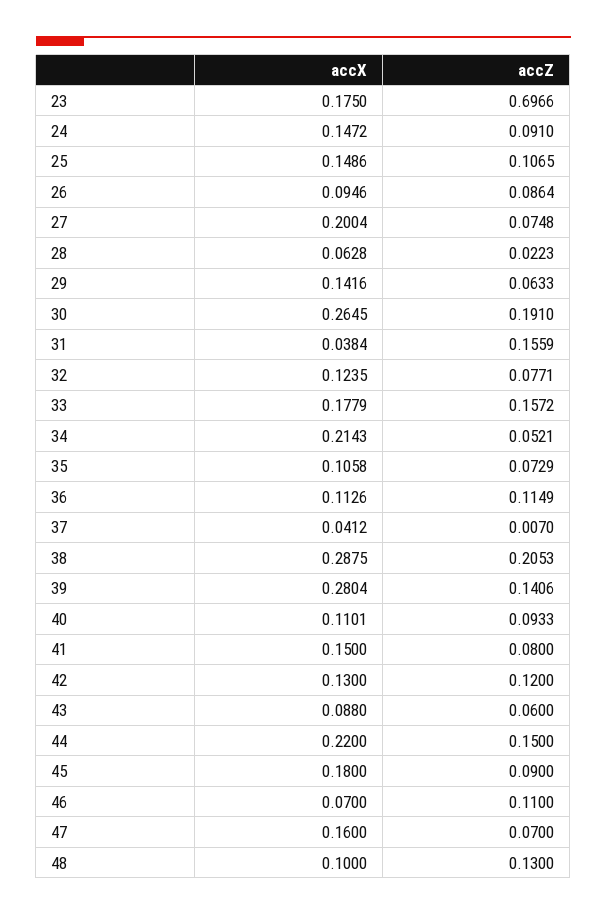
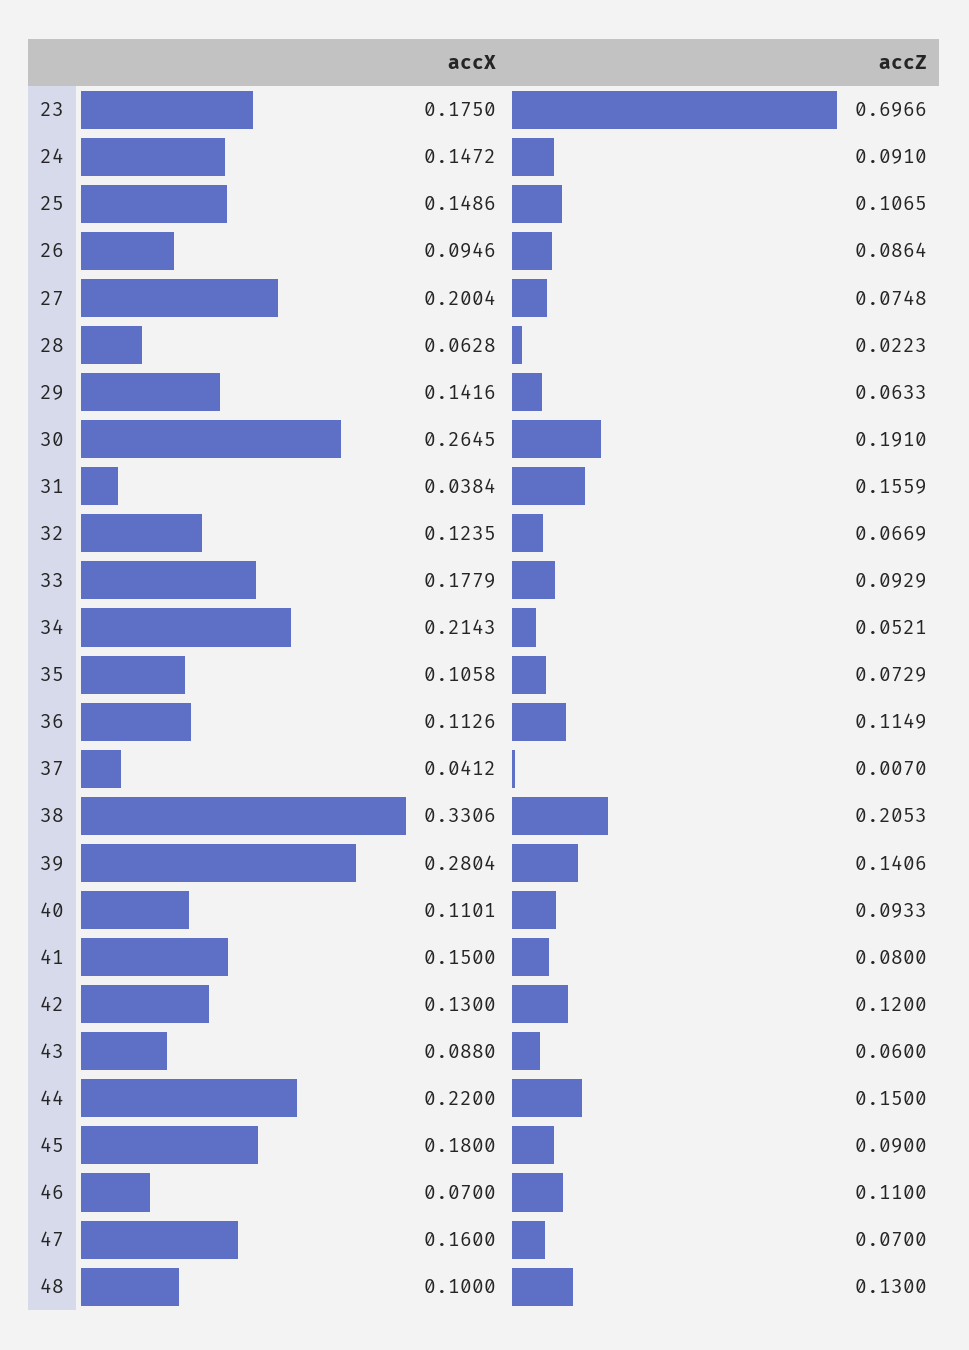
  {
    "accX": {
      "23": 0.175,
      "24": 0.1472,
      "25": 0.1486,
      "26": 0.0946,
      "27": 0.2004,
      "28": 0.0628,
      "29": 0.1416,
      "30": 0.2645,
      "31": 0.0384,
      "32": 0.1235,
      "33": 0.1779,
      "34": 0.2143,
      "35": 0.1058,
      "36": 0.1126,
      "37": 0.0412,
-     "38": 0.2875,
+     "38": 0.3306,
      "39": 0.2804,
      "40": 0.1101,
      "41": 0.15,
      "42": 0.13,
      "43": 0.088,
      "44": 0.22,
      "45": 0.18,
      "46": 0.07,
      "47": 0.16,
      "48": 0.1
    },
    "accZ": {
      "23": 0.6966,
      "24": 0.091,
      "25": 0.1065,
      "26": 0.0864,
      "27": 0.0748,
      "28": 0.0223,
      "29": 0.0633,
      "30": 0.191,
      "31": 0.1559,
-     "32": 0.0771,
+     "32": 0.0669,
-     "33": 0.1572,
+     "33": 0.0929,
      "34": 0.0521,
      "35": 0.0729,
      "36": 0.1149,
      "37": 0.007,
      "38": 0.2053,
      "39": 0.1406,
      "40": 0.0933,
      "41": 0.08,
      "42": 0.12,
      "43": 0.06,
      "44": 0.15,
      "45": 0.09,
      "46": 0.11,
      "47": 0.07,
      "48": 0.13
    }
  }

